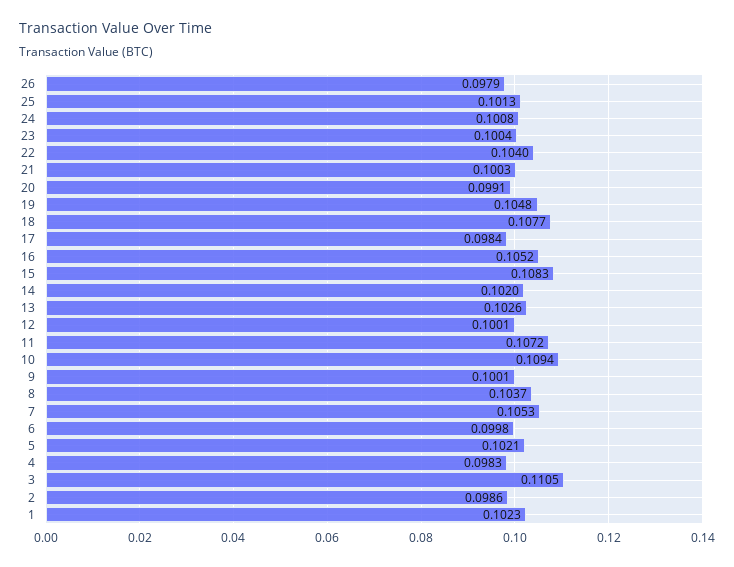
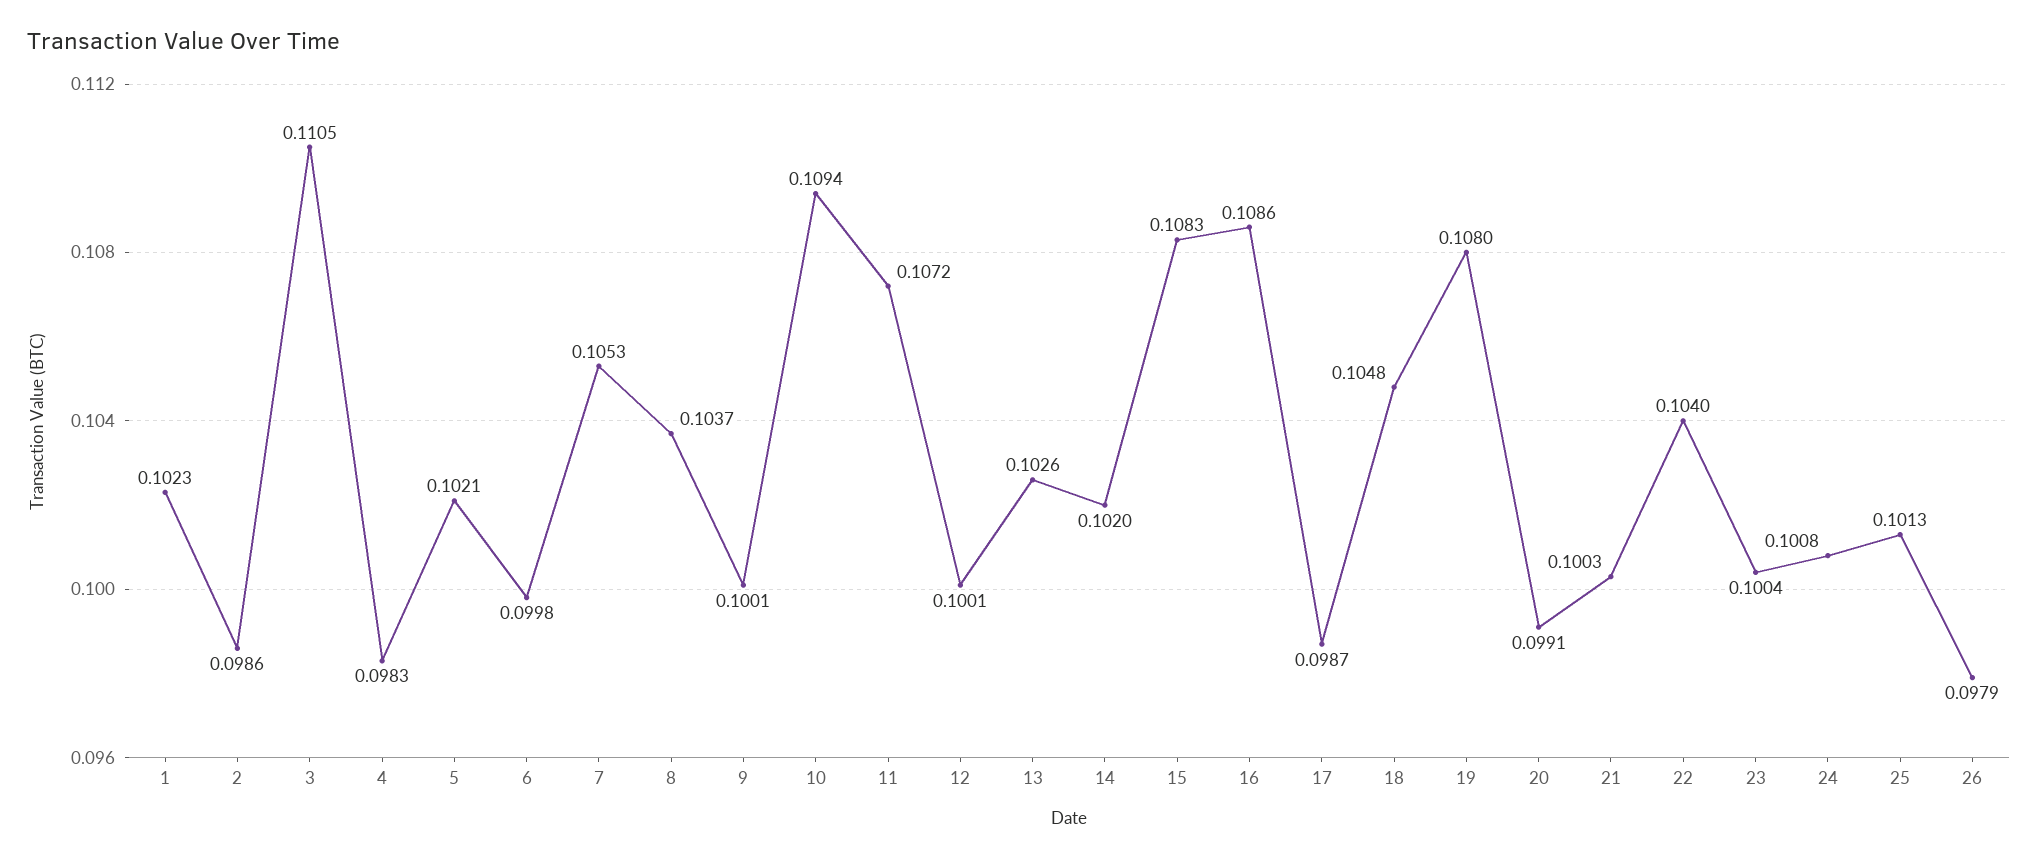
  {
    "26": 0.0979,
    "25": 0.1013,
    "24": 0.1008,
    "23": 0.1004,
    "22": 0.104,
    "21": 0.1003,
    "20": 0.0991,
-   "19": 0.1048,
+   "19": 0.108,
-   "18": 0.1077,
+   "18": 0.1048,
-   "17": 0.0984,
+   "17": 0.0987,
-   "16": 0.1052,
+   "16": 0.1086,
    "15": 0.1083,
    "14": 0.102,
    "13": 0.1026,
    "12": 0.1001,
    "11": 0.1072,
    "10": 0.1094,
    "9": 0.1001,
    "8": 0.1037,
    "7": 0.1053,
    "6": 0.0998,
    "5": 0.1021,
    "4": 0.0983,
    "3": 0.1105,
    "2": 0.0986,
    "1": 0.1023
  }

